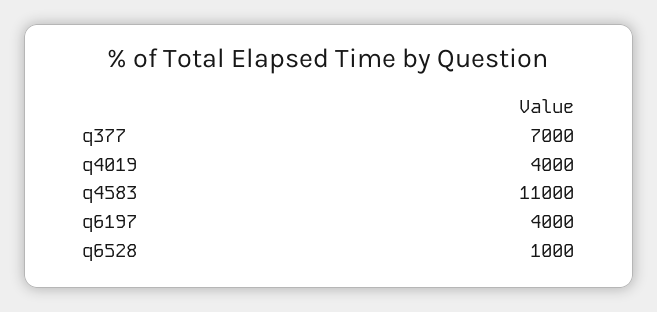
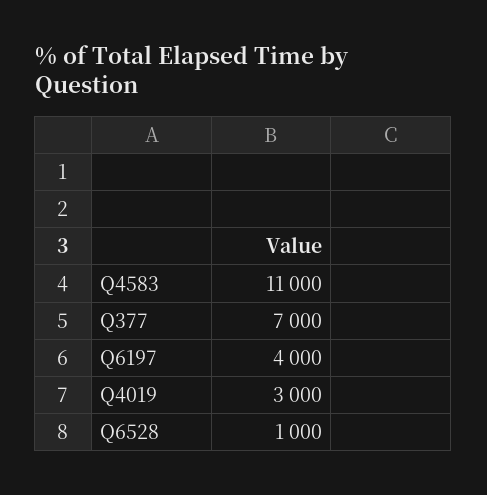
  {
    "q377": 7000,
-   "q4019": 4000,
+   "q4019": 3000,
    "q4583": 11000,
    "q6197": 4000,
    "q6528": 1000
  }

